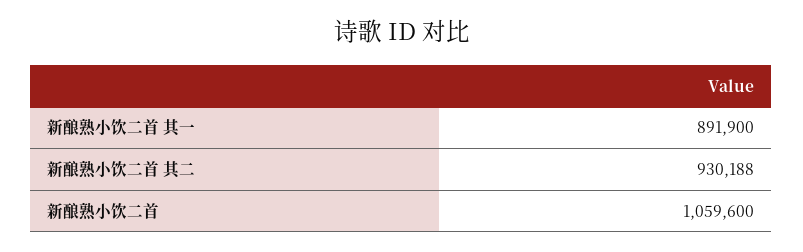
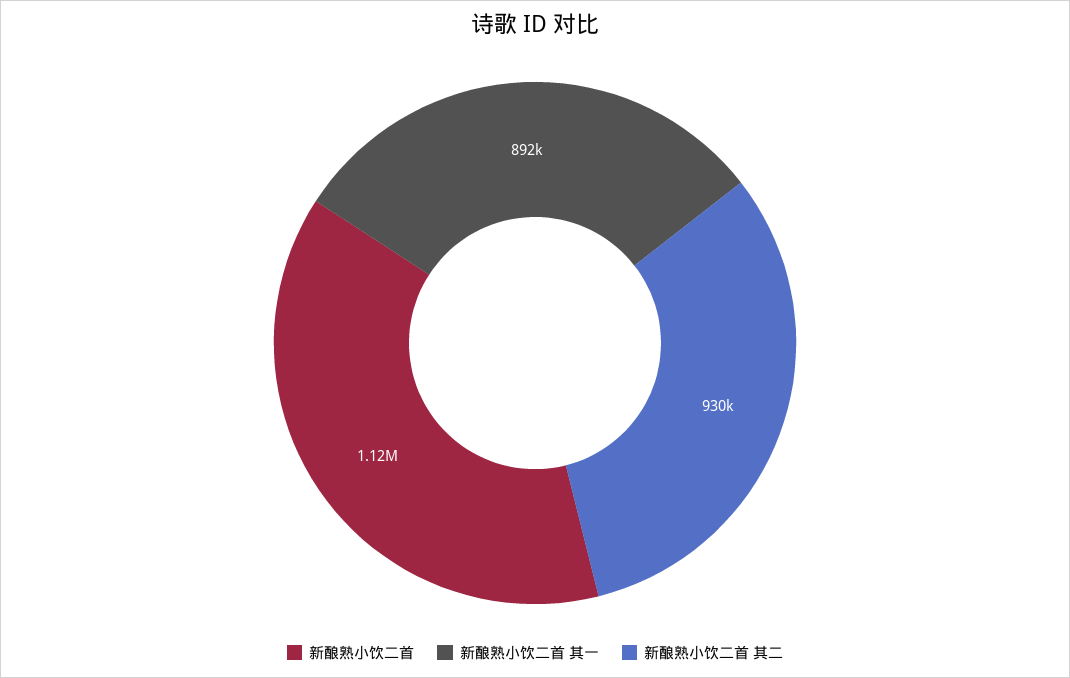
  {
    "新酿熟小饮二首 其一": 891900,
    "新酿熟小饮二首 其二": 930188,
-   "新酿熟小饮二首": 1059600
+   "新酿熟小饮二首": 1120000
  }

